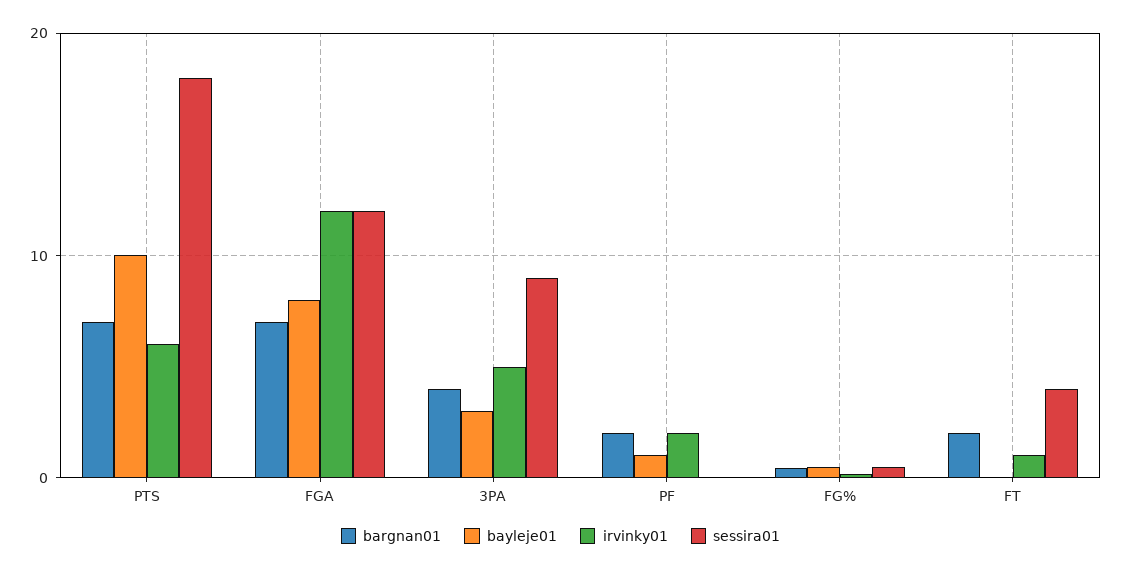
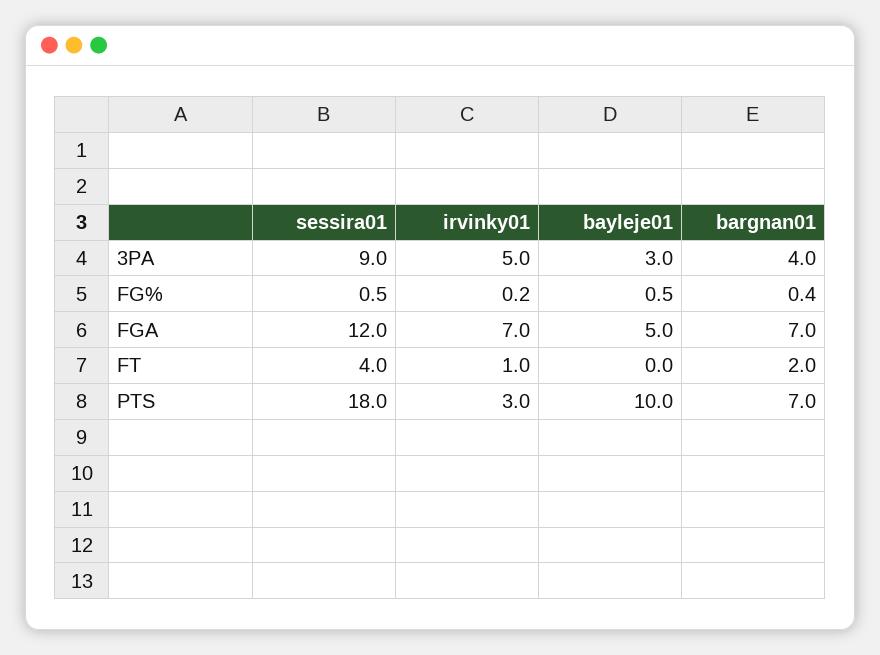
  {
    "bargnan01": {
      "PTS": 7,
      "FGA": 7,
      "3PA": 4,
-     "PF": 2,
      "FG%": 0.4,
      "FT": 2
    },
    "bayleje01": {
      "PTS": 10,
-     "FGA": 8,
+     "FGA": 5,
      "3PA": 3,
-     "PF": 1,
      "FG%": 0.5,
      "FT": 0
    },
    "irvinky01": {
-     "PTS": 6,
+     "PTS": 3,
-     "FGA": 12,
+     "FGA": 7,
      "3PA": 5,
-     "PF": 2,
      "FG%": 0.2,
      "FT": 1
    },
    "sessira01": {
      "PTS": 18,
      "FGA": 12,
      "3PA": 9,
-     "PF": 0,
      "FG%": 0.5,
      "FT": 4
    }
  }

